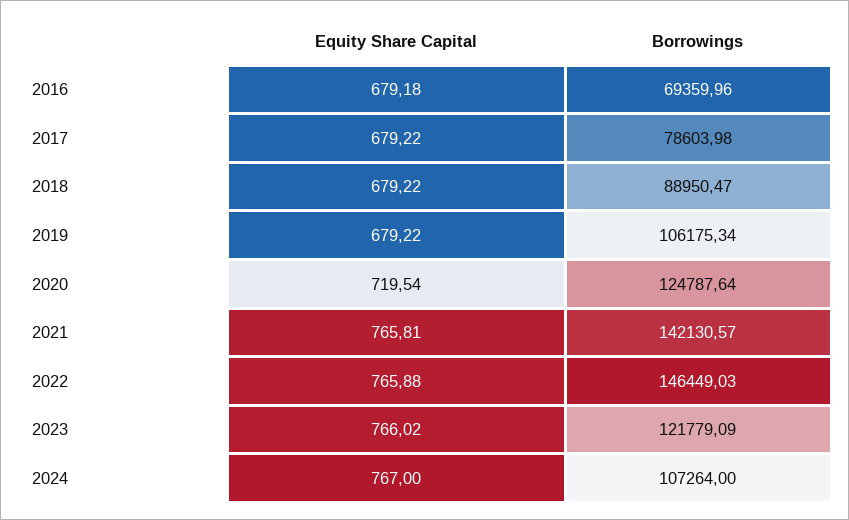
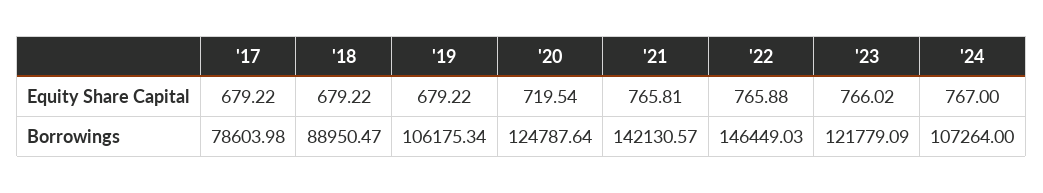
  {
    "Equity Share Capital": {
-     "2016": 679.18,
      "2017": 679.22,
      "2018": 679.22,
      "2019": 679.22,
      "2020": 719.54,
      "2021": 765.81,
      "2022": 765.88,
      "2023": 766.02,
      "2024": 767
    },
    "Borrowings": {
-     "2016": 69359.96,
      "2017": 78603.98,
      "2018": 88950.47,
      "2019": 106175.34,
      "2020": 124787.64,
      "2021": 142130.57,
      "2022": 146449.03,
      "2023": 121779.09,
      "2024": 107264
    }
  }

